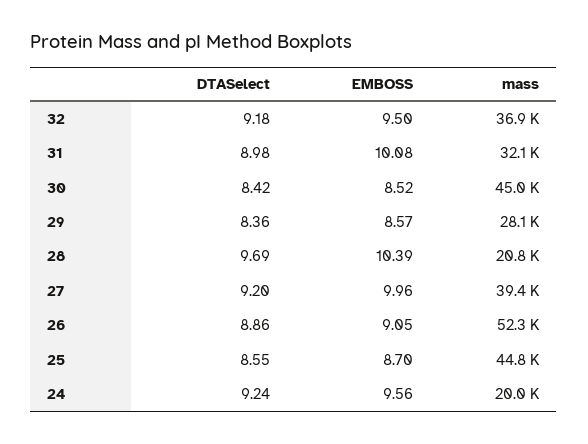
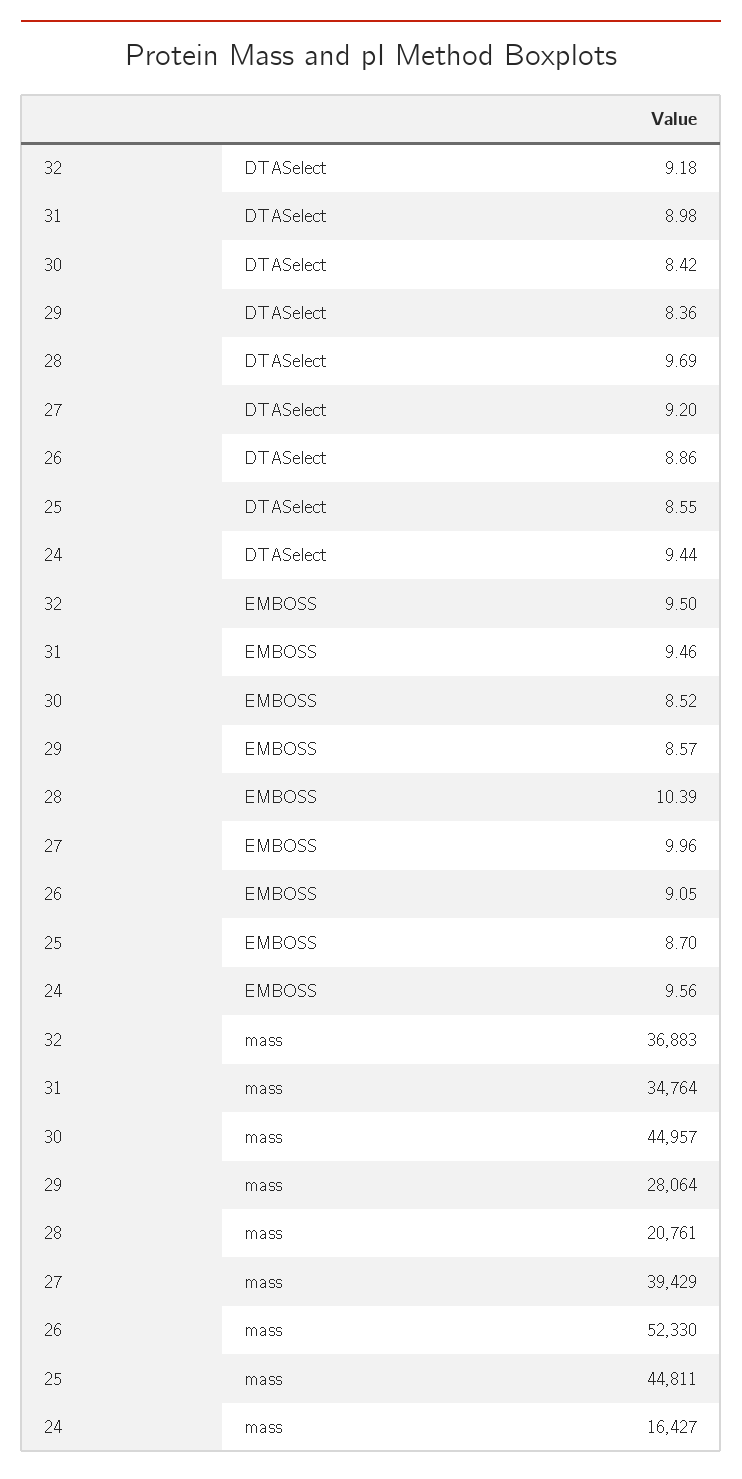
  {
    "DTASelect": {
      "32": 9.18,
      "31": 8.98,
      "30": 8.42,
      "29": 8.36,
      "28": 9.69,
      "27": 9.2,
      "26": 8.86,
      "25": 8.55,
-     "24": 9.24
+     "24": 9.44
    },
    "EMBOSS": {
      "32": 9.5,
-     "31": 10.08,
+     "31": 9.46,
      "30": 8.52,
      "29": 8.57,
      "28": 10.39,
      "27": 9.96,
      "26": 9.05,
      "25": 8.7,
      "24": 9.56
    },
    "mass": {
      "32": 36883,
-     "31": 32100,
+     "31": 34764,
      "30": 44957,
      "29": 28064,
      "28": 20761,
      "27": 39429,
      "26": 52330,
      "25": 44811,
-     "24": 20000
+     "24": 16427
    }
  }

